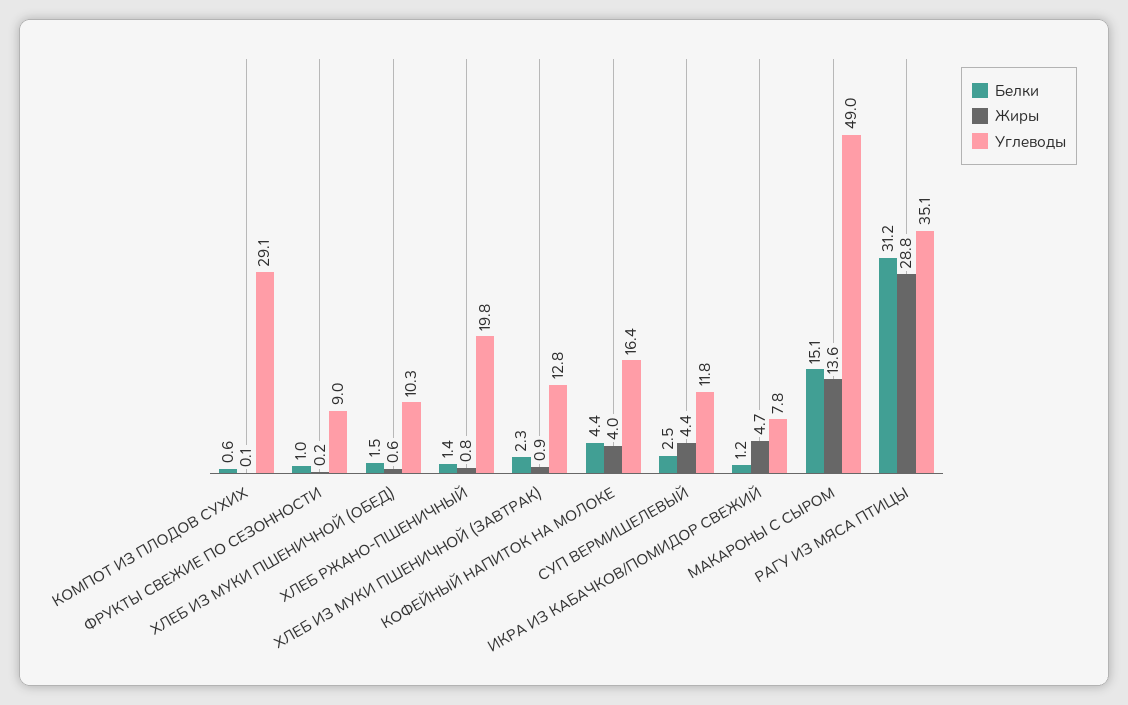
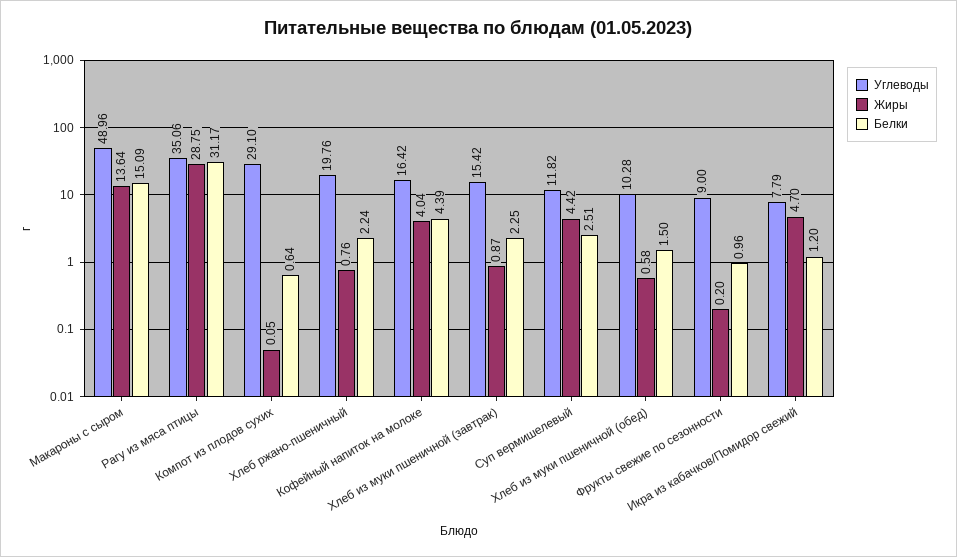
  {
    "Белки": {
      "КОМПОТ ИЗ ПЛОДОВ СУХИХ": 0.64,
      "ФРУКТЫ СВЕЖИЕ ПО СЕЗОННОСТИ": 0.96,
      "ХЛЕБ ИЗ МУКИ ПШЕНИЧНОЙ (ОБЕД)": 1.5,
-     "ХЛЕБ РЖАНО-ПШЕНИЧНЫЙ": 1.4,
+     "ХЛЕБ РЖАНО-ПШЕНИЧНЫЙ": 2.24,
      "ХЛЕБ ИЗ МУКИ ПШЕНИЧНОЙ (ЗАВТРАК)": 2.25,
      "КОФЕЙНЫЙ НАПИТОК НА МОЛОКЕ": 4.39,
      "СУП ВЕРМИШЕЛЕВЫЙ": 2.51,
      "ИКРА ИЗ КАБАЧКОВ/ПОМИДОР СВЕЖИЙ": 1.2,
      "МАКАРОНЫ С СЫРОМ": 15.09,
      "РАГУ ИЗ МЯСА ПТИЦЫ": 31.17
    },
    "Жиры": {
      "КОМПОТ ИЗ ПЛОДОВ СУХИХ": 0.05,
      "ФРУКТЫ СВЕЖИЕ ПО СЕЗОННОСТИ": 0.2,
      "ХЛЕБ ИЗ МУКИ ПШЕНИЧНОЙ (ОБЕД)": 0.58,
      "ХЛЕБ РЖАНО-ПШЕНИЧНЫЙ": 0.76,
      "ХЛЕБ ИЗ МУКИ ПШЕНИЧНОЙ (ЗАВТРАК)": 0.87,
      "КОФЕЙНЫЙ НАПИТОК НА МОЛОКЕ": 4.04,
      "СУП ВЕРМИШЕЛЕВЫЙ": 4.42,
      "ИКРА ИЗ КАБАЧКОВ/ПОМИДОР СВЕЖИЙ": 4.7,
      "МАКАРОНЫ С СЫРОМ": 13.64,
      "РАГУ ИЗ МЯСА ПТИЦЫ": 28.75
    },
    "Углеводы": {
      "КОМПОТ ИЗ ПЛОДОВ СУХИХ": 29.1,
      "ФРУКТЫ СВЕЖИЕ ПО СЕЗОННОСТИ": 9,
      "ХЛЕБ ИЗ МУКИ ПШЕНИЧНОЙ (ОБЕД)": 10.28,
      "ХЛЕБ РЖАНО-ПШЕНИЧНЫЙ": 19.76,
-     "ХЛЕБ ИЗ МУКИ ПШЕНИЧНОЙ (ЗАВТРАК)": 12.8,
+     "ХЛЕБ ИЗ МУКИ ПШЕНИЧНОЙ (ЗАВТРАК)": 15.42,
      "КОФЕЙНЫЙ НАПИТОК НА МОЛОКЕ": 16.42,
      "СУП ВЕРМИШЕЛЕВЫЙ": 11.82,
      "ИКРА ИЗ КАБАЧКОВ/ПОМИДОР СВЕЖИЙ": 7.79,
      "МАКАРОНЫ С СЫРОМ": 48.96,
      "РАГУ ИЗ МЯСА ПТИЦЫ": 35.06
    }
  }

